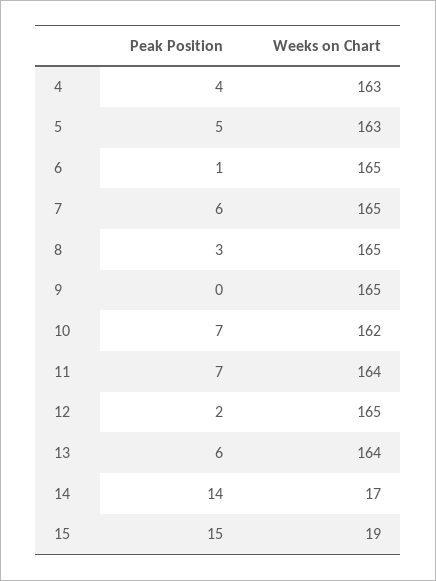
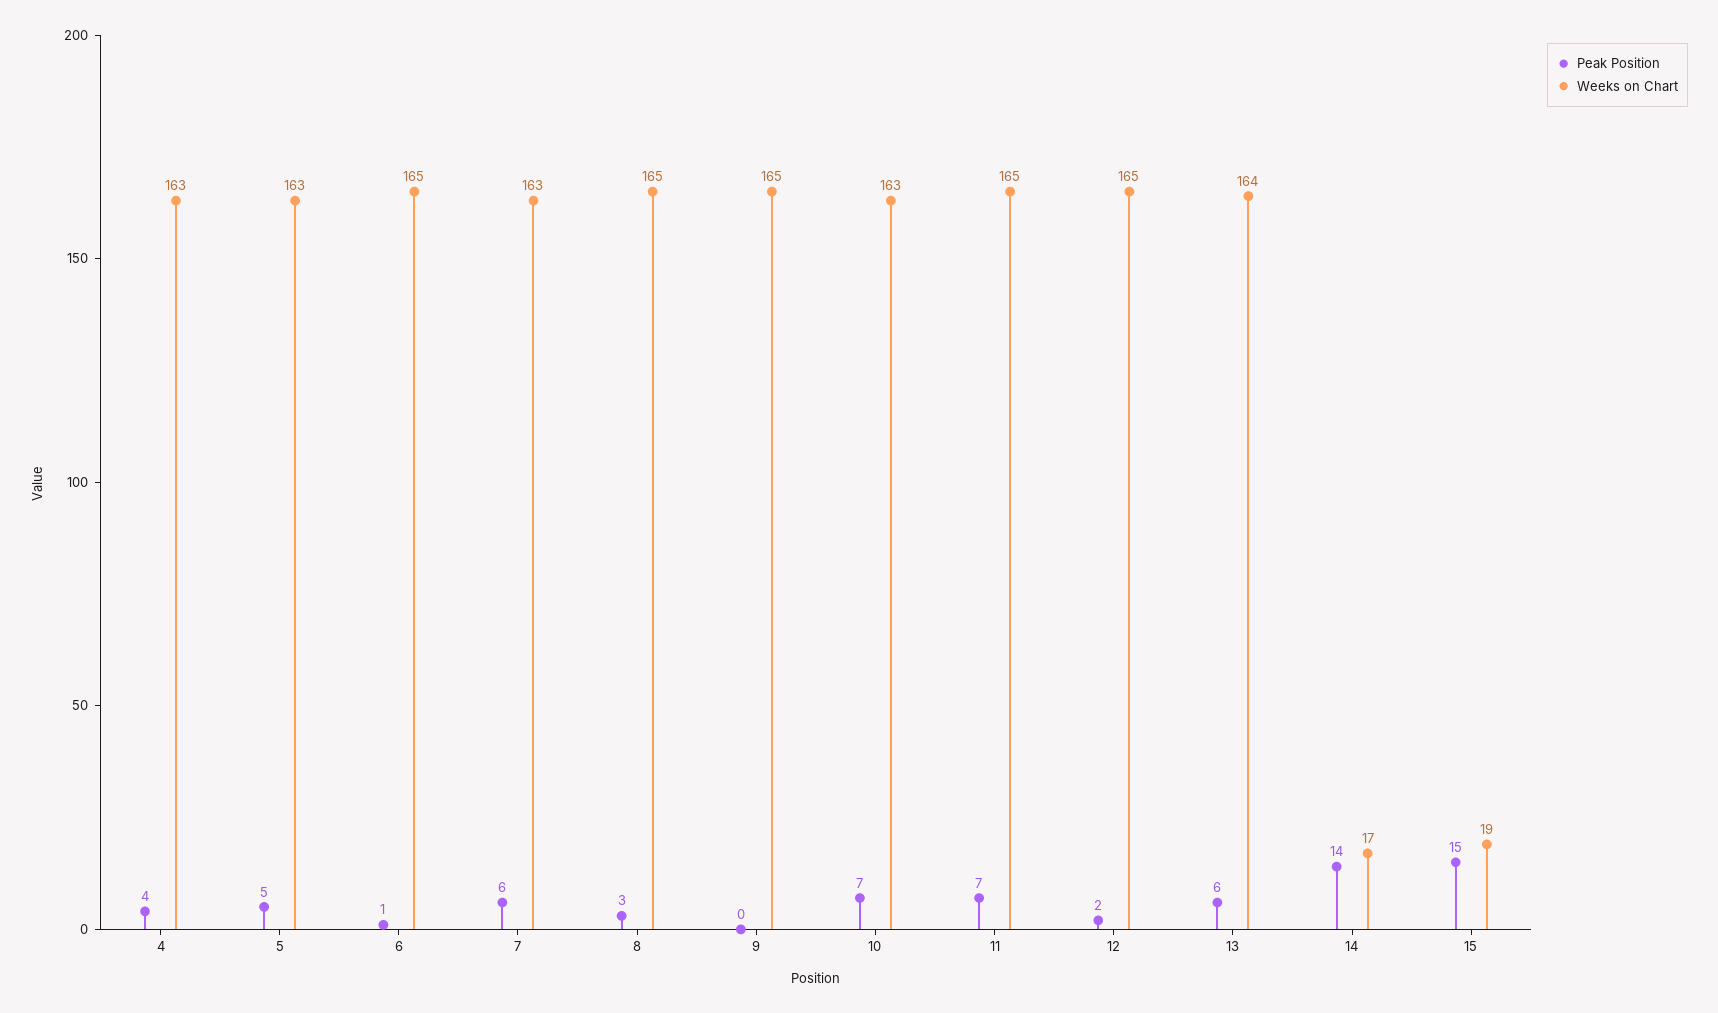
  {
    "Peak Position": {
      "4": 4,
      "5": 5,
      "6": 1,
      "7": 6,
      "8": 3,
      "9": 0,
      "10": 7,
      "11": 7,
      "12": 2,
      "13": 6,
      "14": 14,
      "15": 15
    },
    "Weeks on Chart": {
      "4": 163,
      "5": 163,
      "6": 165,
-     "7": 165,
+     "7": 163,
      "8": 165,
      "9": 165,
-     "10": 162,
+     "10": 163,
-     "11": 164,
+     "11": 165,
      "12": 165,
      "13": 164,
      "14": 17,
      "15": 19
    }
  }

